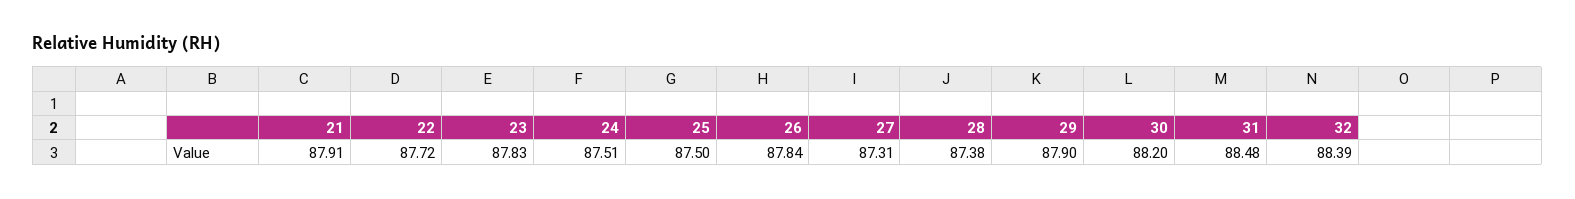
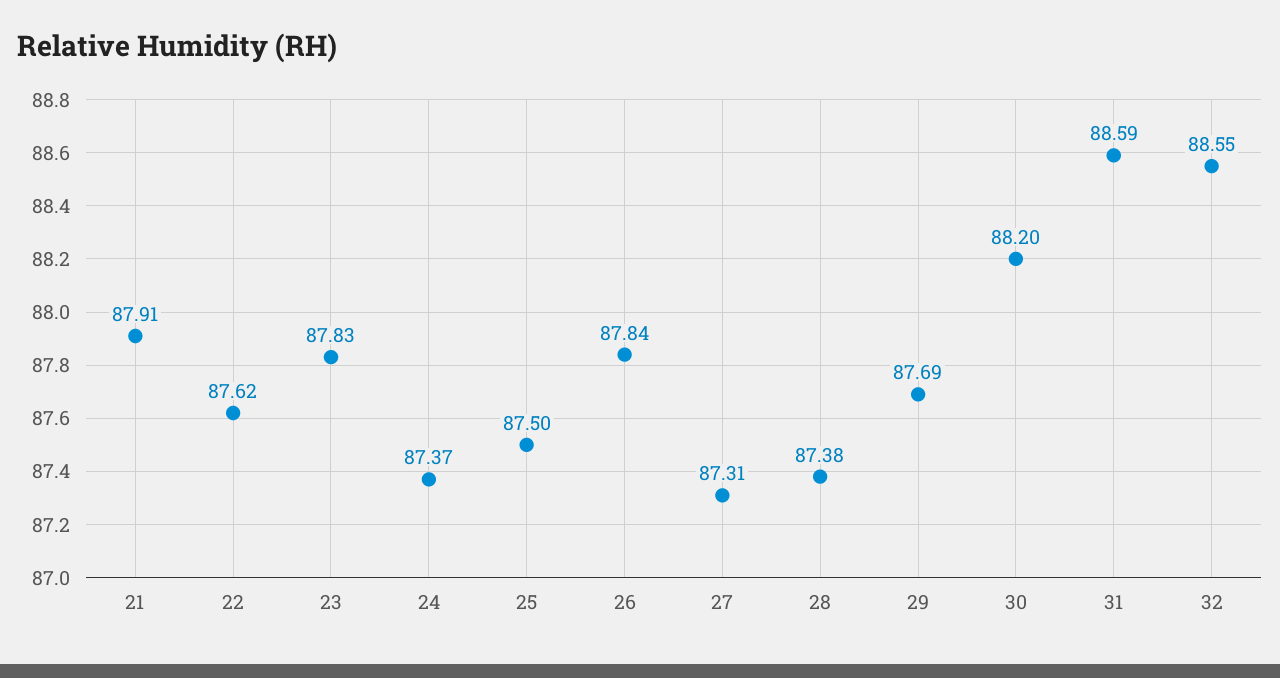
  {
    "21": 87.91,
-   "22": 87.72,
+   "22": 87.62,
    "23": 87.83,
-   "24": 87.51,
+   "24": 87.37,
    "25": 87.5,
    "26": 87.84,
    "27": 87.31,
    "28": 87.38,
-   "29": 87.9,
+   "29": 87.69,
    "30": 88.2,
-   "31": 88.48,
+   "31": 88.59,
-   "32": 88.39
+   "32": 88.55
  }

